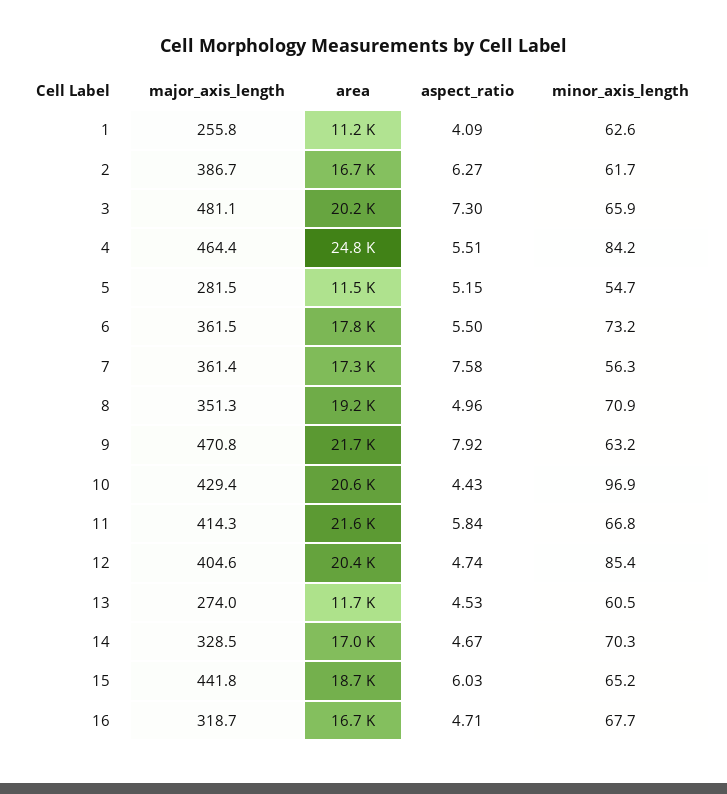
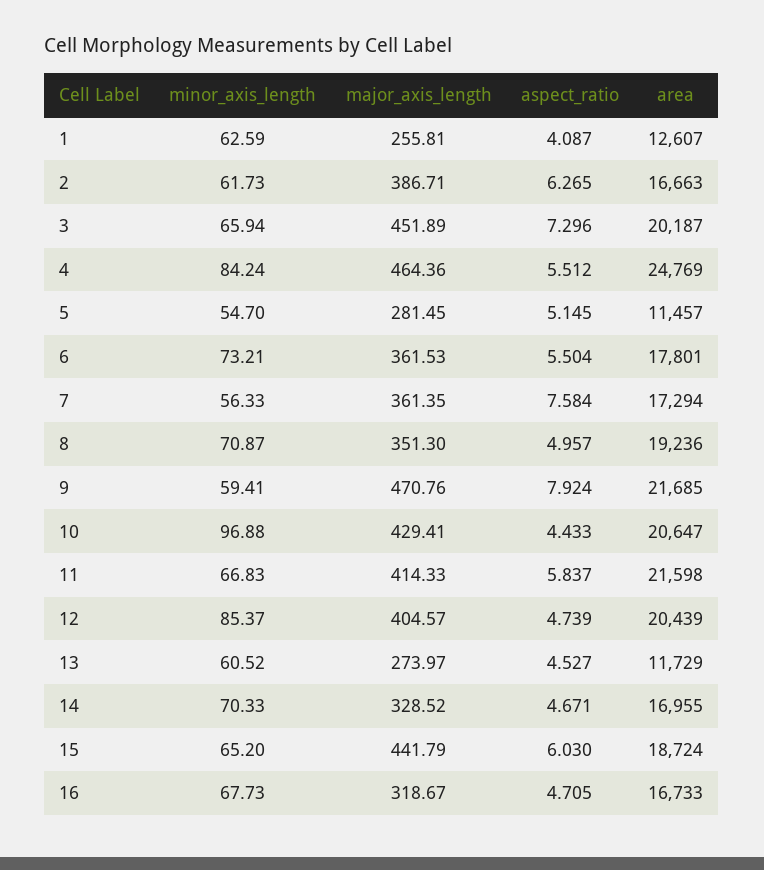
  {
    "major_axis_length": {
      "1": 255.81,
      "2": 386.71,
-     "3": 481.1,
+     "3": 451.89,
      "4": 464.36,
      "5": 281.45,
      "6": 361.53,
      "7": 361.35,
      "8": 351.3,
      "9": 470.76,
      "10": 429.41,
      "11": 414.33,
      "12": 404.57,
      "13": 273.97,
      "14": 328.52,
      "15": 441.79,
      "16": 318.67
    },
    "area": {
-     "1": 11200,
+     "1": 12607,
      "2": 16663,
      "3": 20187,
      "4": 24769,
      "5": 11457,
      "6": 17801,
      "7": 17294,
      "8": 19236,
      "9": 21685,
      "10": 20647,
      "11": 21598,
      "12": 20439,
      "13": 11729,
      "14": 16955,
      "15": 18724,
      "16": 16733
    },
    "aspect_ratio": {
      "1": 4.087,
      "2": 6.265,
      "3": 7.296,
      "4": 5.512,
      "5": 5.145,
      "6": 5.504,
      "7": 7.584,
      "8": 4.957,
      "9": 7.924,
      "10": 4.433,
      "11": 5.837,
      "12": 4.739,
      "13": 4.527,
      "14": 4.671,
      "15": 6.03,
      "16": 4.705
    },
    "minor_axis_length": {
      "1": 62.59,
      "2": 61.73,
      "3": 65.94,
      "4": 84.24,
      "5": 54.7,
      "6": 73.21,
      "7": 56.33,
      "8": 70.87,
-     "9": 63.2,
+     "9": 59.41,
      "10": 96.88,
      "11": 66.83,
      "12": 85.37,
      "13": 60.52,
      "14": 70.33,
      "15": 65.2,
      "16": 67.73
    }
  }

